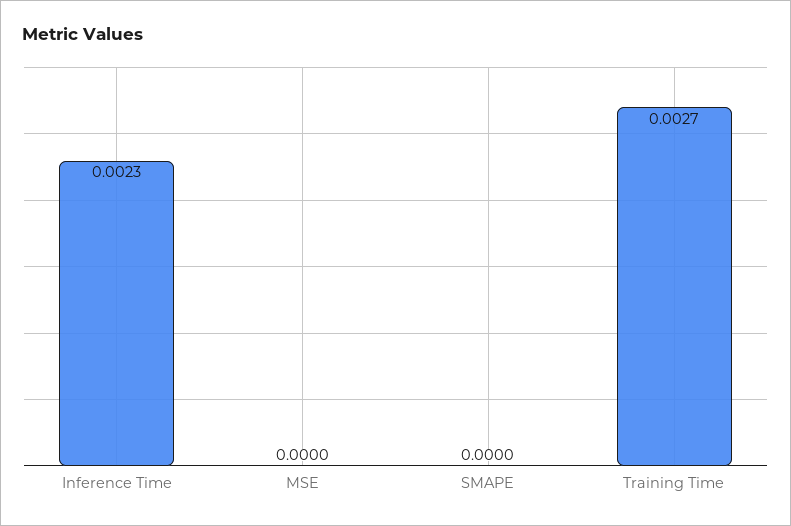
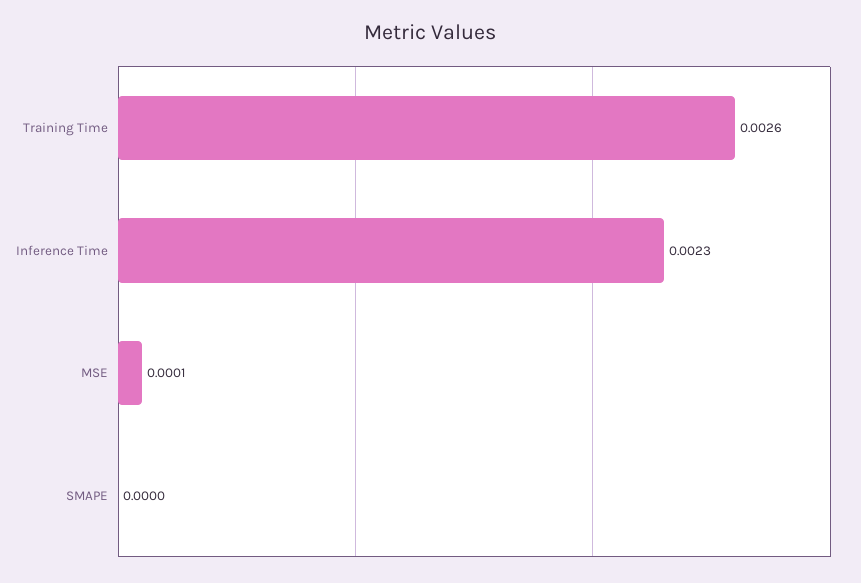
  {
    "Inference Time": 0.0023,
-   "MSE": 0,
+   "MSE": 0.0001,
    "SMAPE": 0,
-   "Training Time": 0.0027
+   "Training Time": 0.0026
  }

